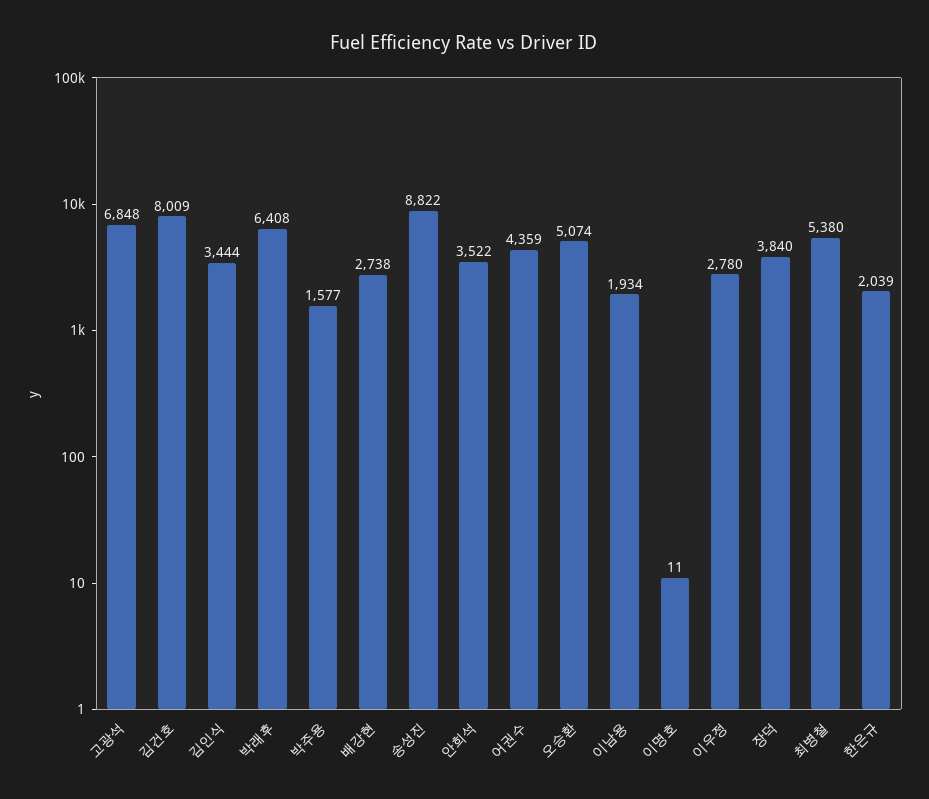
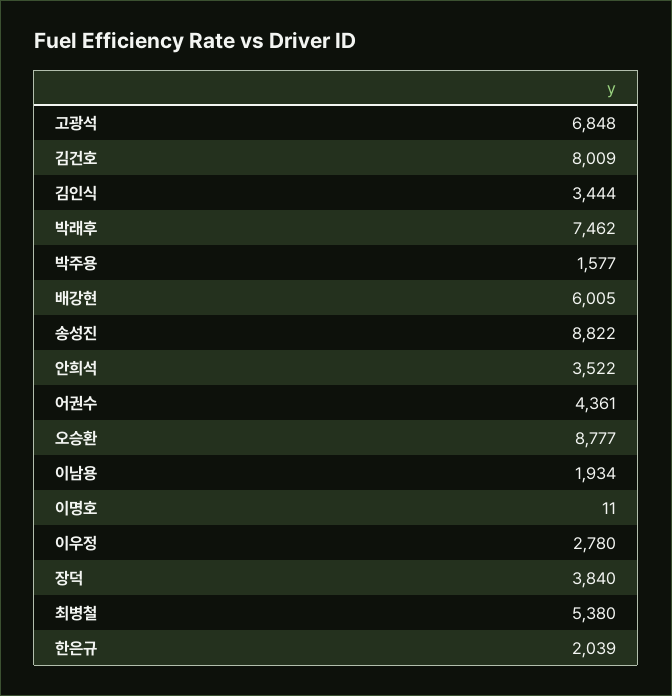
  {
    "고광석": 6848,
    "김건호": 8009,
    "김인식": 3444,
-   "박래후": 6408,
+   "박래후": 7462,
    "박주용": 1577,
-   "배강현": 2738,
+   "배강현": 6005,
    "송성진": 8822,
    "안희석": 3522,
-   "어권수": 4359,
+   "어권수": 4361,
-   "오승환": 5074,
+   "오승환": 8777,
    "이남용": 1934,
    "이명호": 11,
    "이우정": 2780,
    "장덕": 3840,
    "최병철": 5380,
    "한은규": 2039
  }

